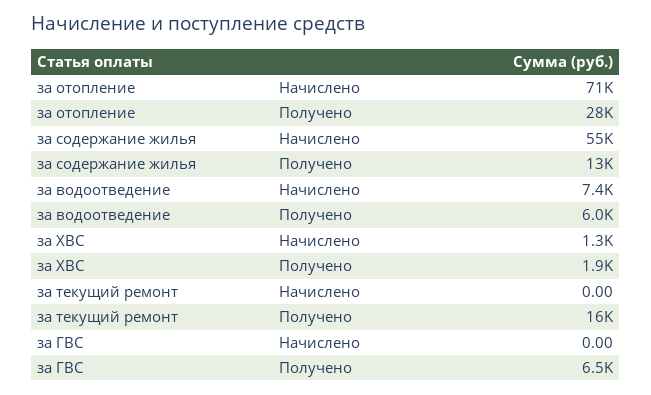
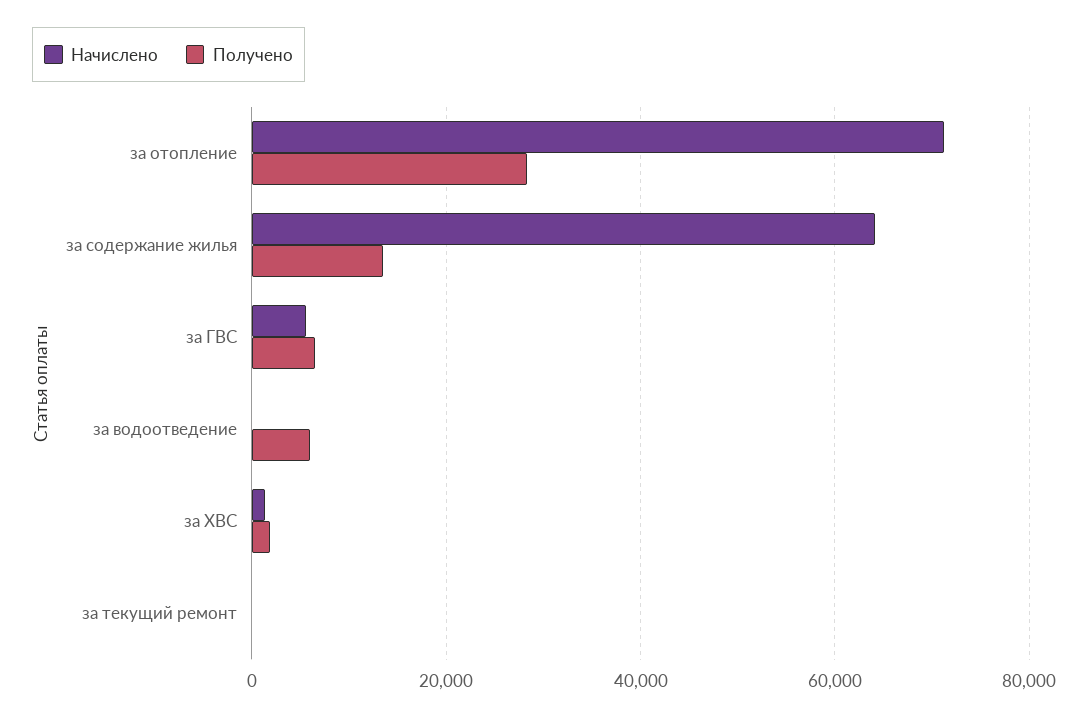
  {
    "Начислено": {
      "за отопление": 71000,
-     "за содержание жилья": 55000,
+     "за содержание жилья": 64000,
-     "за водоотведение": 7400,
+     "за водоотведение": 0,
      "за ХВС": 1300,
      "за текущий ремонт": 0,
-     "за ГВС": 0
+     "за ГВС": 6000
    },
    "Получено": {
      "за отопление": 28000,
      "за содержание жилья": 13000,
      "за водоотведение": 6000,
      "за ХВС": 1900,
-     "за текущий ремонт": 16000,
+     "за текущий ремонт": 0,
      "за ГВС": 6500
    }
  }

